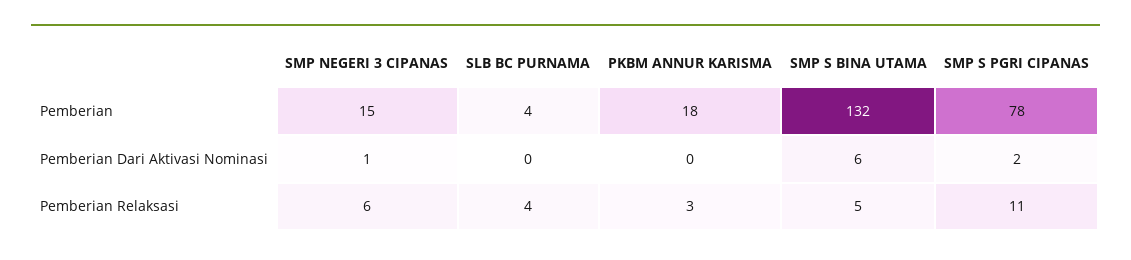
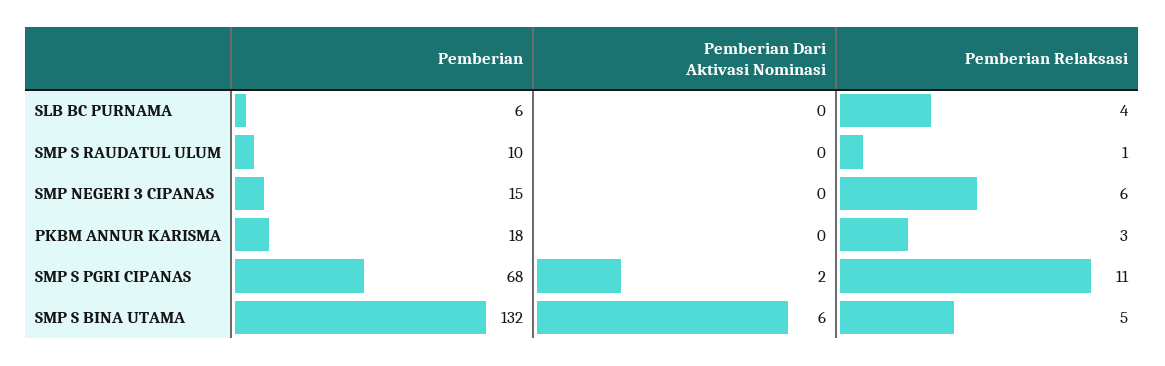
  {
    "SMP NEGERI 3 CIPANAS": {
      "Pemberian": 15,
-     "Pemberian Dari Aktivasi Nominasi": 1,
+     "Pemberian Dari Aktivasi Nominasi": 0,
      "Pemberian Relaksasi": 6
    },
    "SLB BC PURNAMA": {
-     "Pemberian": 4,
+     "Pemberian": 6,
      "Pemberian Dari Aktivasi Nominasi": 0,
      "Pemberian Relaksasi": 4
    },
    "PKBM ANNUR KARISMA": {
      "Pemberian": 18,
      "Pemberian Dari Aktivasi Nominasi": 0,
      "Pemberian Relaksasi": 3
    },
    "SMP S BINA UTAMA": {
      "Pemberian": 132,
      "Pemberian Dari Aktivasi Nominasi": 6,
      "Pemberian Relaksasi": 5
    },
    "SMP S PGRI CIPANAS": {
-     "Pemberian": 78,
+     "Pemberian": 68,
      "Pemberian Dari Aktivasi Nominasi": 2,
      "Pemberian Relaksasi": 11
-   }
+   },
+   "SMP S RAUDATUL ULUM": {
+     "Pemberian": 10,
+     "Pemberian Dari Aktivasi Nominasi": 0,
+     "Pemberian Relaksasi": 1
+   }
  }

